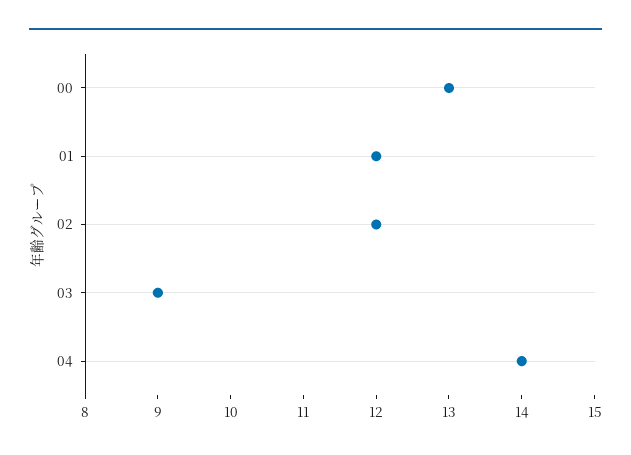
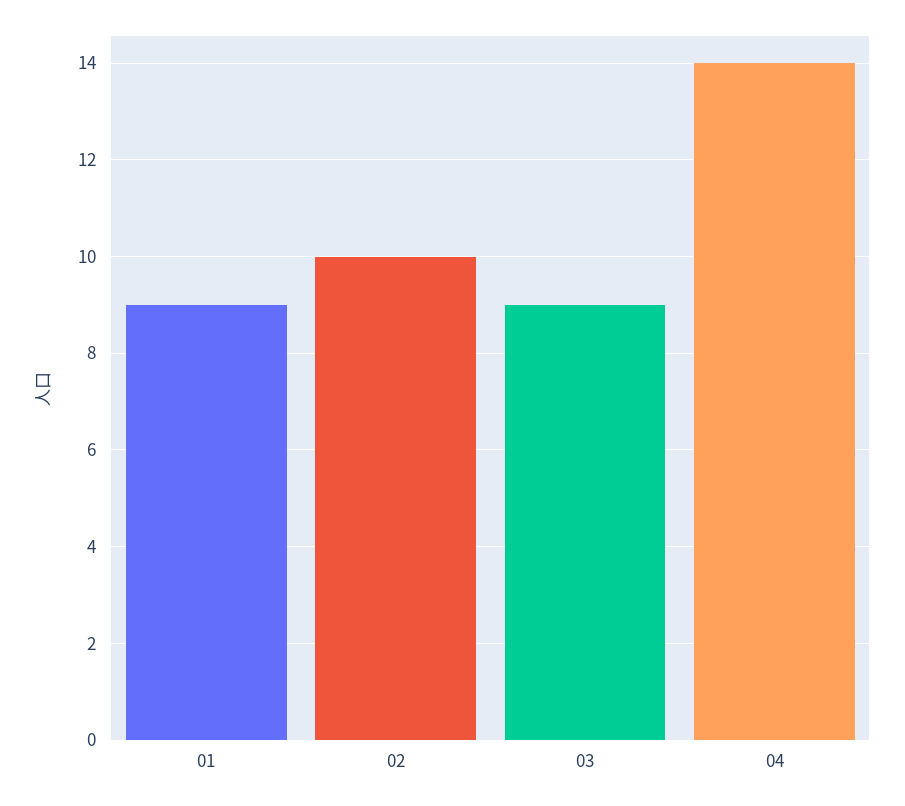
  {
-   "00": 13,
-   "01": 12,
+   "01": 9,
-   "02": 12,
+   "02": 10,
    "03": 9,
    "04": 14
  }

